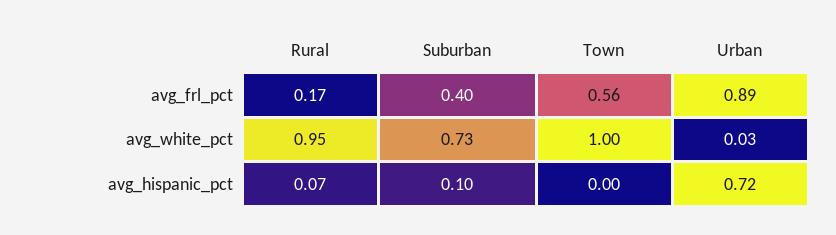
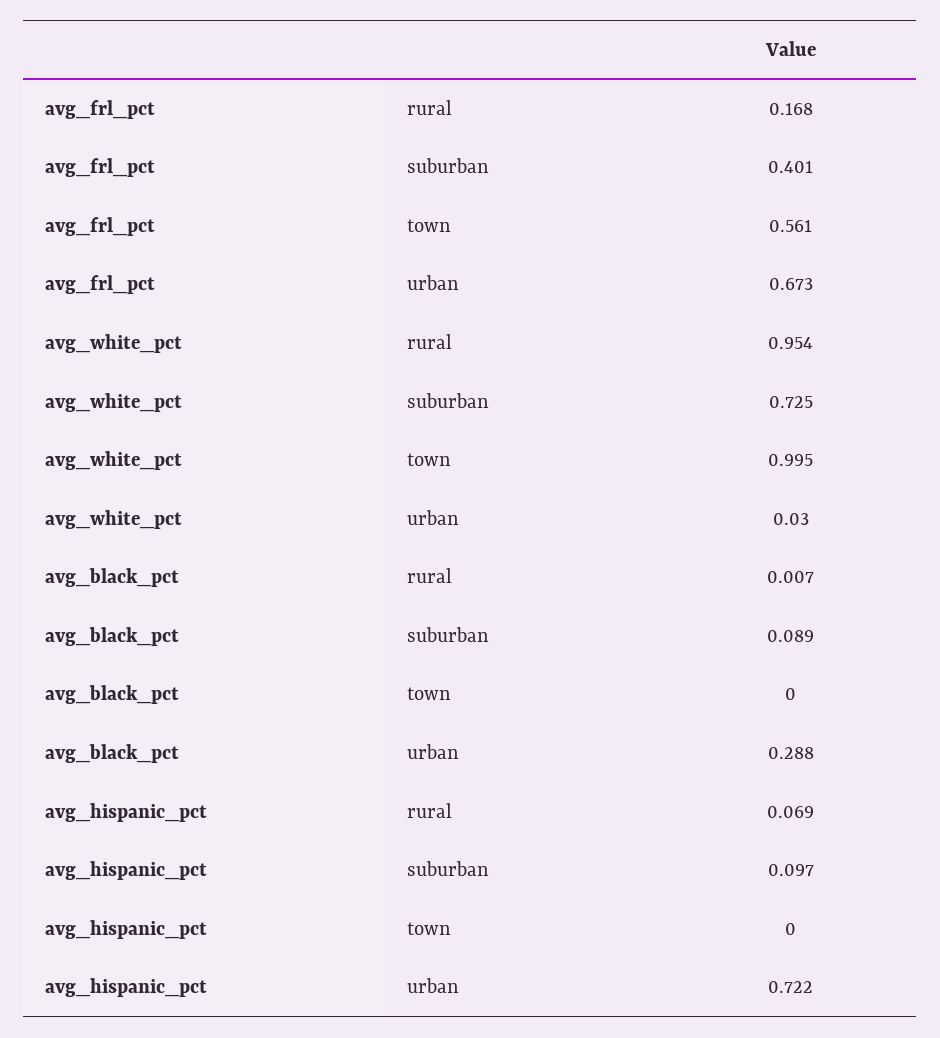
  {
    "Rural": {
      "avg_frl_pct": 0.168,
      "avg_white_pct": 0.954,
-     "avg_hispanic_pct": 0.069
+     "avg_hispanic_pct": 0.069,
+     "avg_black_pct": 0.007
    },
    "Suburban": {
      "avg_frl_pct": 0.401,
      "avg_white_pct": 0.725,
-     "avg_hispanic_pct": 0.097
+     "avg_hispanic_pct": 0.097,
+     "avg_black_pct": 0.089
    },
    "Town": {
      "avg_frl_pct": 0.561,
      "avg_white_pct": 0.995,
-     "avg_hispanic_pct": 0
+     "avg_hispanic_pct": 0,
+     "avg_black_pct": 0
    },
    "Urban": {
-     "avg_frl_pct": 0.89,
+     "avg_frl_pct": 0.673,
      "avg_white_pct": 0.03,
-     "avg_hispanic_pct": 0.722
+     "avg_hispanic_pct": 0.722,
+     "avg_black_pct": 0.288
    }
  }

